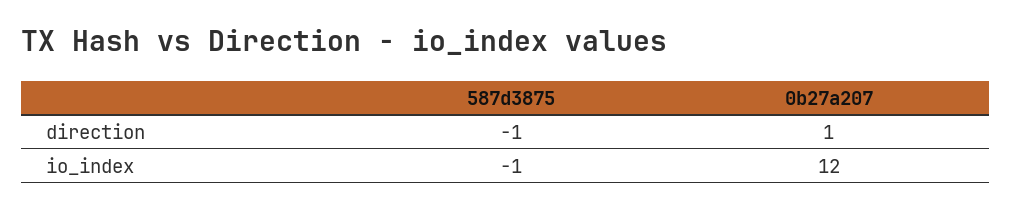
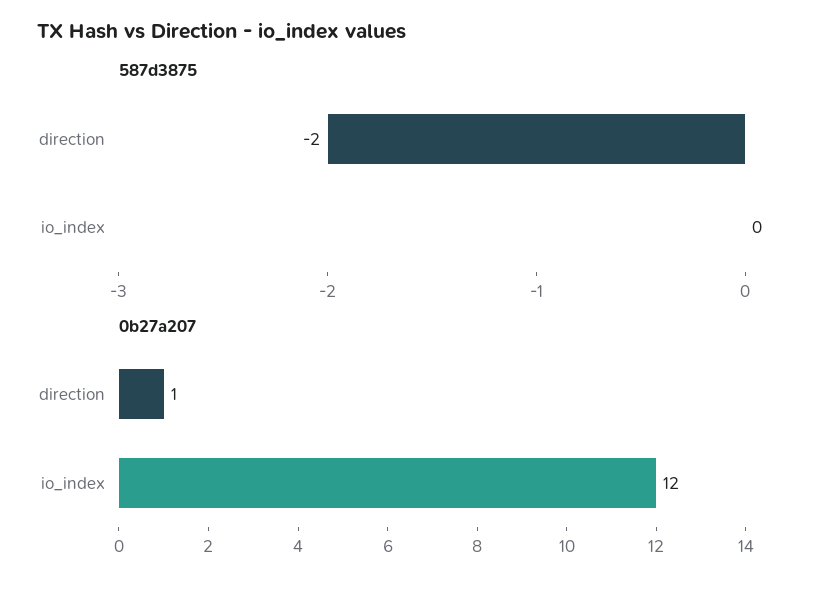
  {
    "587d3875": {
-     "direction": -1,
+     "direction": -2,
-     "io_index": -1
+     "io_index": 0
    },
    "0b27a207": {
      "direction": 1,
      "io_index": 12
    }
  }

